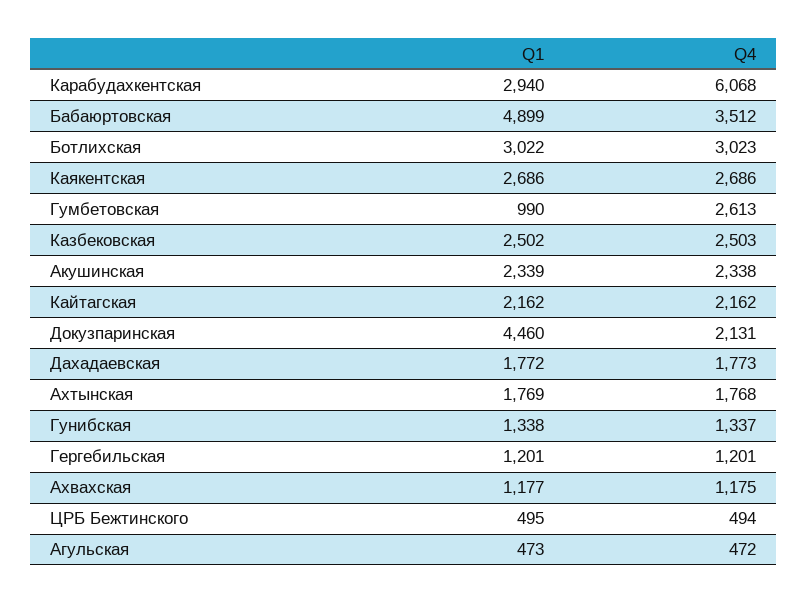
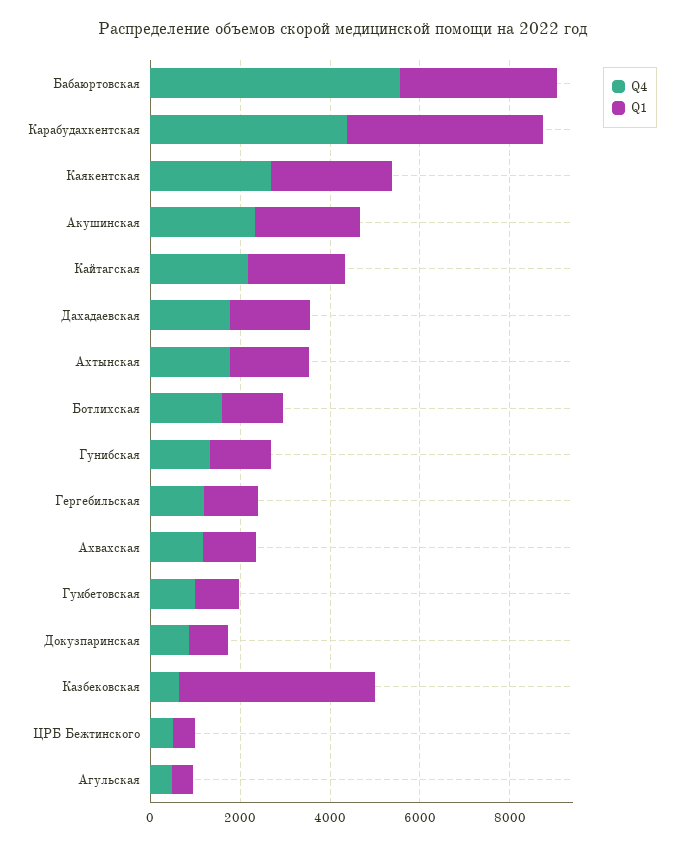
  {
    "Q1": {
-     "Карабудахкентская": 2940,
+     "Карабудахкентская": 4500,
-     "Бабаюртовская": 4899,
+     "Бабаюртовская": 3500,
-     "Ботлихская": 3022,
+     "Ботлихская": 1500,
      "Каякентская": 2686,
      "Гумбетовская": 990,
-     "Казбековская": 2502,
+     "Казбековская": 4500,
      "Акушинская": 2339,
      "Кайтагская": 2162,
-     "Докузпаринская": 4460,
+     "Докузпаринская": 1000,
      "Дахадаевская": 1772,
      "Ахтынская": 1769,
      "Гунибская": 1338,
      "Гергебильская": 1201,
      "Ахвахская": 1177,
      "ЦРБ Бежтинского": 495,
      "Агульская": 473
    },
    "Q4": {
-     "Карабудахкентская": 6068,
+     "Карабудахкентская": 4500,
-     "Бабаюртовская": 3512,
+     "Бабаюртовская": 5500,
-     "Ботлихская": 3023,
+     "Ботлихская": 1500,
      "Каякентская": 2686,
-     "Гумбетовская": 2613,
+     "Гумбетовская": 1000,
-     "Казбековская": 2503,
+     "Казбековская": 500,
      "Акушинская": 2338,
      "Кайтагская": 2162,
-     "Докузпаринская": 2131,
+     "Докузпаринская": 1000,
      "Дахадаевская": 1773,
      "Ахтынская": 1768,
      "Гунибская": 1337,
      "Гергебильская": 1201,
      "Ахвахская": 1175,
      "ЦРБ Бежтинского": 494,
      "Агульская": 472
    }
  }

